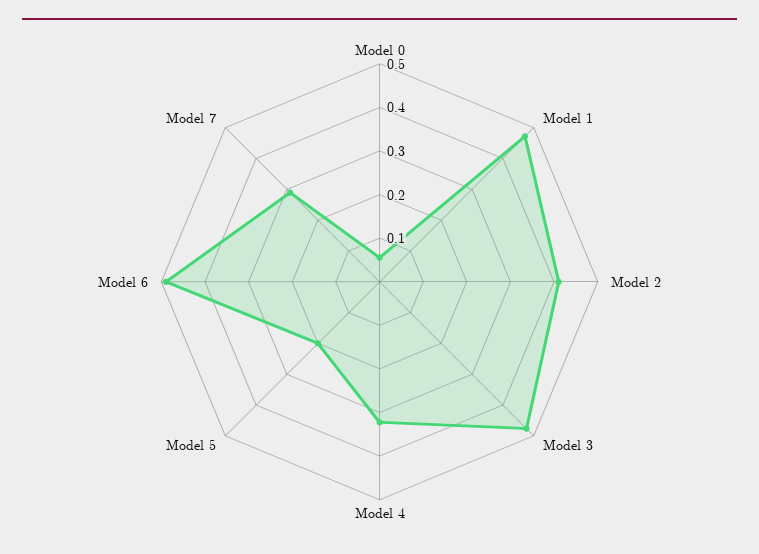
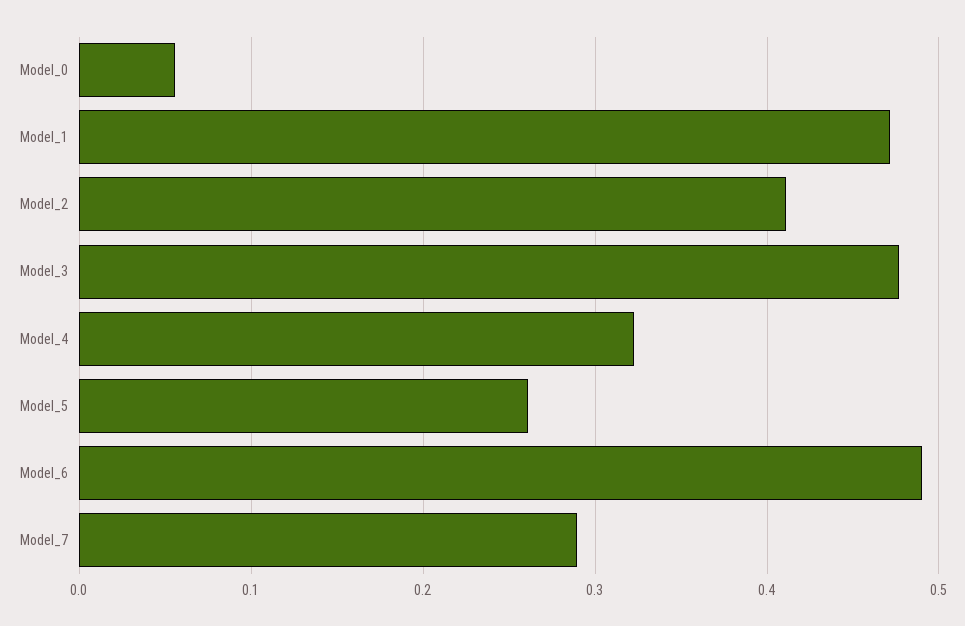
  {
    "Model 0": 0.06,
    "Model 1": 0.47,
    "Model 2": 0.41,
    "Model 3": 0.48,
    "Model 4": 0.32,
-   "Model 5": 0.2,
+   "Model 5": 0.26,
    "Model 6": 0.49,
    "Model 7": 0.29
  }

